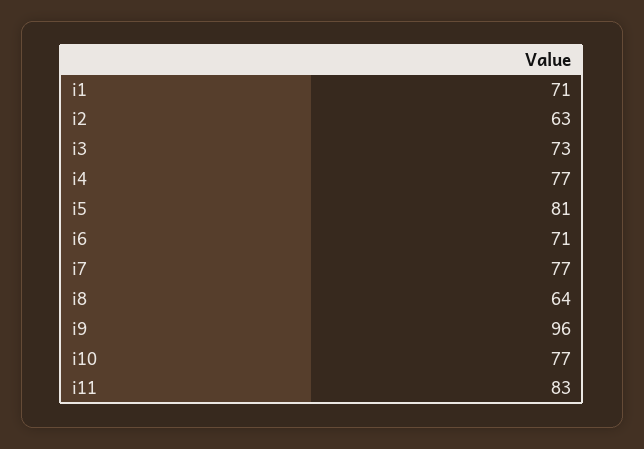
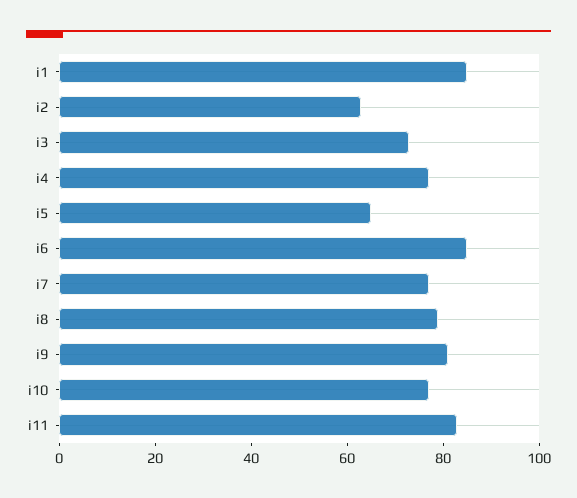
  {
-   "i1": 71,
+   "i1": 85,
    "i2": 63,
    "i3": 73,
    "i4": 77,
-   "i5": 81,
+   "i5": 65,
-   "i6": 71,
+   "i6": 85,
    "i7": 77,
-   "i8": 64,
+   "i8": 80,
-   "i9": 96,
+   "i9": 80,
    "i10": 77,
    "i11": 83
  }

